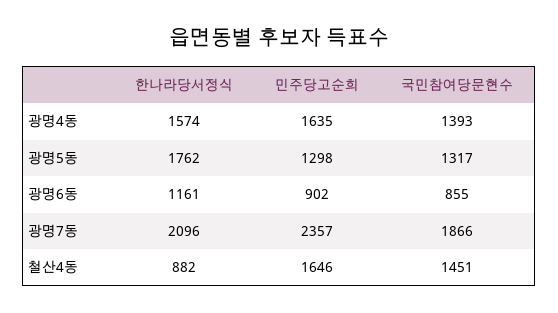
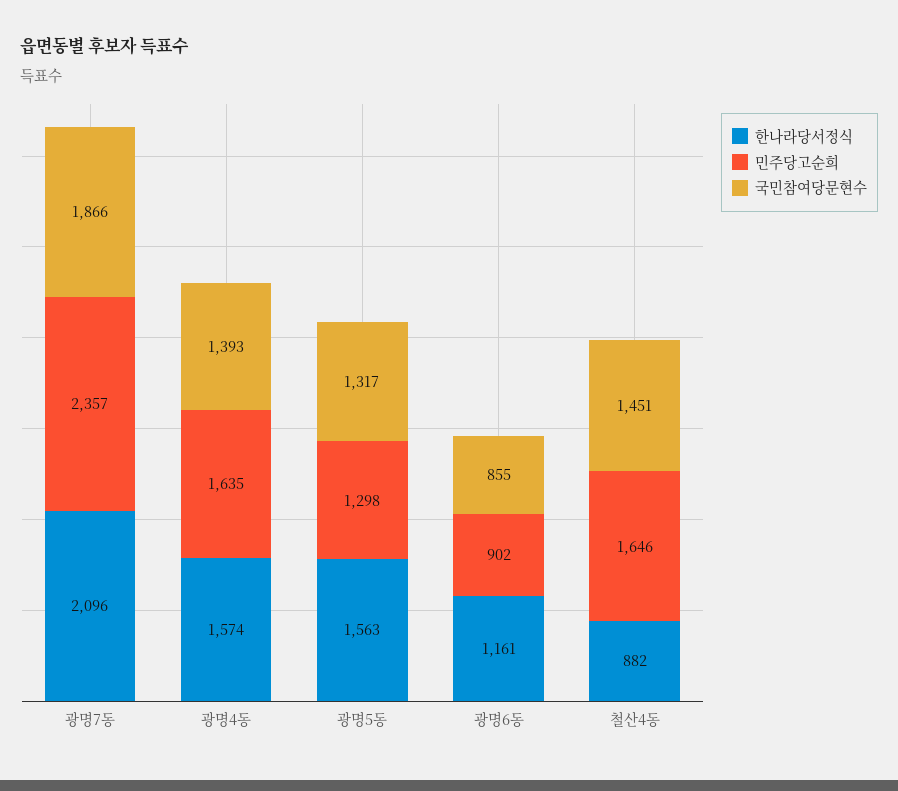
  {
    "한나라당서정식": {
      "광명4동": 1574,
-     "광명5동": 1762,
+     "광명5동": 1563,
      "광명6동": 1161,
      "광명7동": 2096,
      "철산4동": 882
    },
    "민주당고순희": {
      "광명4동": 1635,
      "광명5동": 1298,
      "광명6동": 902,
      "광명7동": 2357,
      "철산4동": 1646
    },
    "국민참여당문현수": {
      "광명4동": 1393,
      "광명5동": 1317,
      "광명6동": 855,
      "광명7동": 1866,
      "철산4동": 1451
    }
  }

